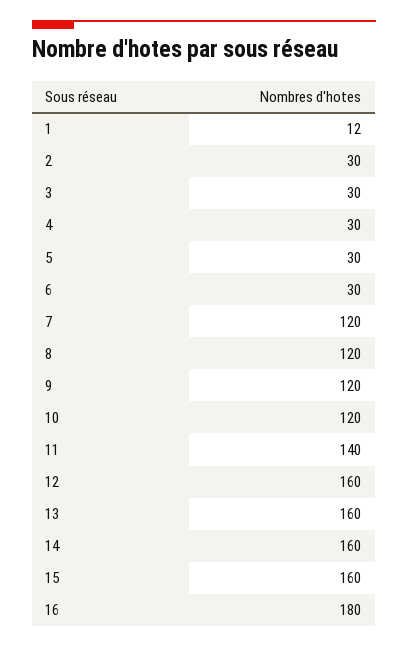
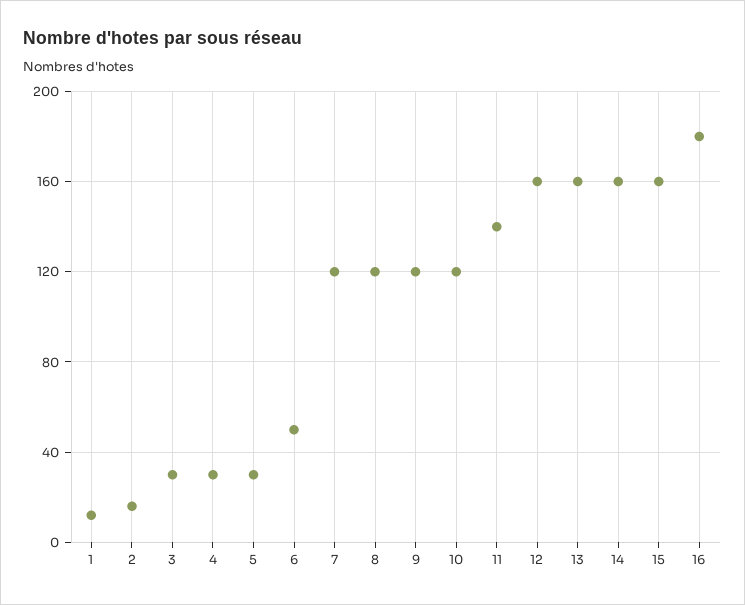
  {
    "1": 12,
-   "2": 30,
+   "2": 15,
    "3": 30,
    "4": 30,
    "5": 30,
-   "6": 30,
+   "6": 50,
    "7": 120,
    "8": 120,
    "9": 120,
    "10": 120,
    "11": 140,
    "12": 160,
    "13": 160,
    "14": 160,
    "15": 160,
    "16": 180
  }

